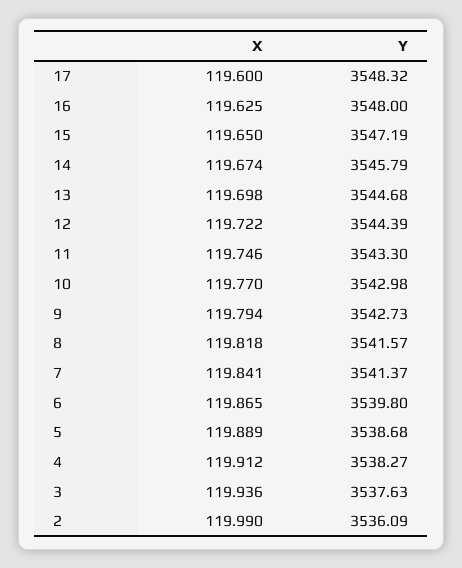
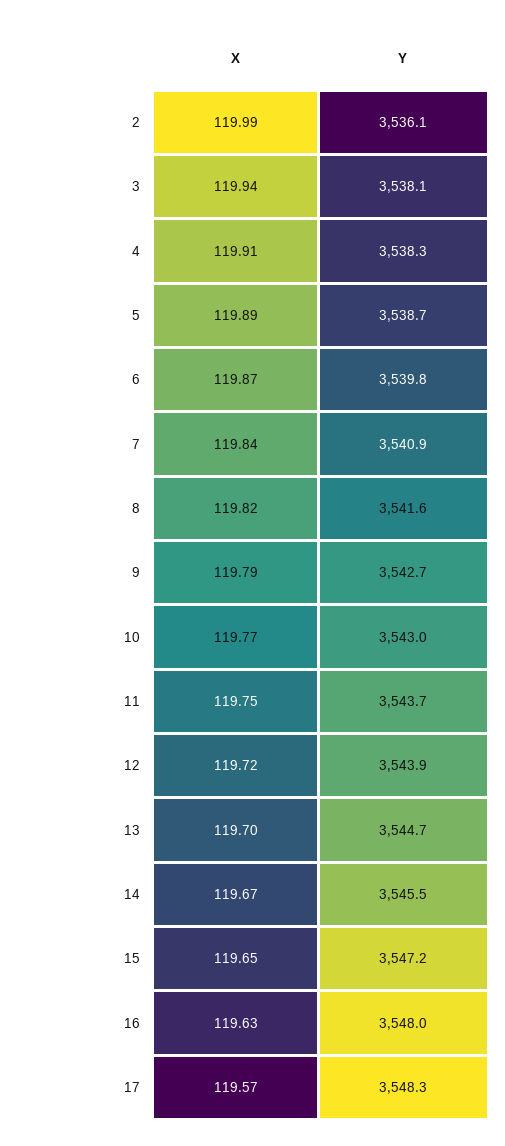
  {
    "X": {
-     "17": 119.6,
+     "17": 119.57,
      "16": 119.625,
      "15": 119.65,
      "14": 119.674,
      "13": 119.698,
      "12": 119.722,
      "11": 119.746,
      "10": 119.77,
      "9": 119.794,
      "8": 119.818,
      "7": 119.841,
      "6": 119.865,
      "5": 119.889,
      "4": 119.912,
      "3": 119.936,
      "2": 119.99
    },
    "Y": {
      "17": 3548.32,
      "16": 3548,
      "15": 3547.19,
-     "14": 3545.79,
+     "14": 3545.5,
      "13": 3544.68,
-     "12": 3544.39,
+     "12": 3543.9,
-     "11": 3543.3,
+     "11": 3543.7,
      "10": 3542.98,
      "9": 3542.73,
      "8": 3541.57,
-     "7": 3541.37,
+     "7": 3540.9,
      "6": 3539.8,
      "5": 3538.68,
      "4": 3538.27,
-     "3": 3537.63,
+     "3": 3538.1,
      "2": 3536.09
    }
  }

